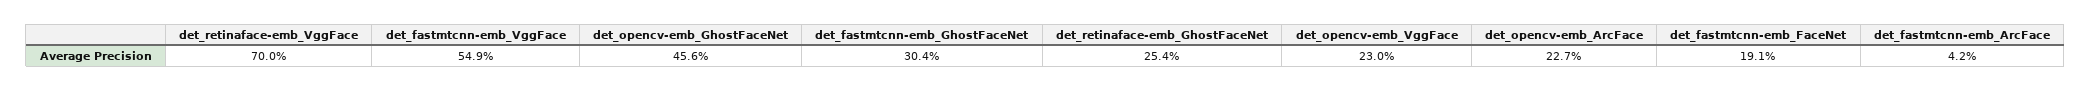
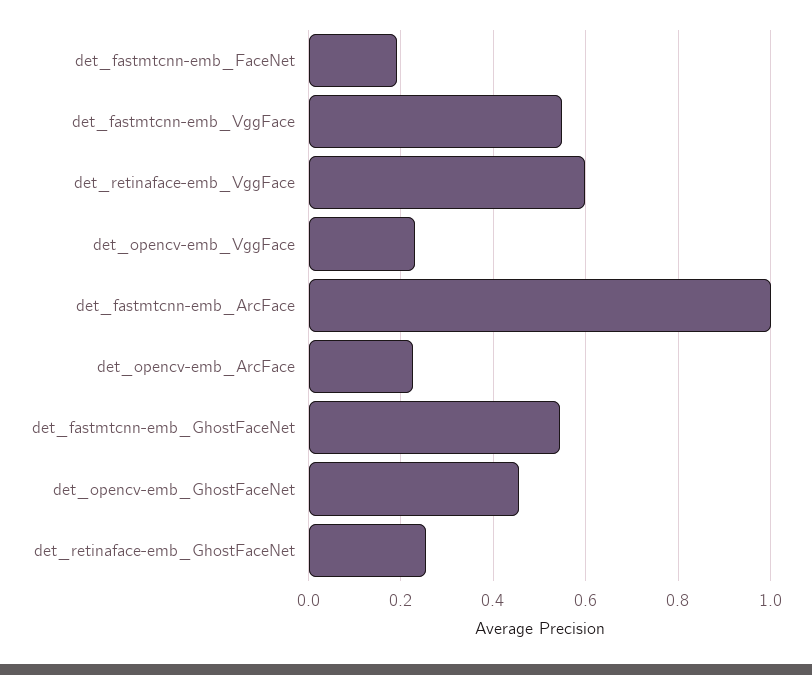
  {
-   "det_retinaface-emb_VggFace": 0.7,
+   "det_retinaface-emb_VggFace": 0.6,
    "det_fastmtcnn-emb_VggFace": 0.549,
    "det_opencv-emb_GhostFaceNet": 0.456,
-   "det_fastmtcnn-emb_GhostFaceNet": 0.304,
+   "det_fastmtcnn-emb_GhostFaceNet": 0.54,
    "det_retinaface-emb_GhostFaceNet": 0.254,
    "det_opencv-emb_VggFace": 0.23,
    "det_opencv-emb_ArcFace": 0.227,
    "det_fastmtcnn-emb_FaceNet": 0.191,
-   "det_fastmtcnn-emb_ArcFace": 0.042
+   "det_fastmtcnn-emb_ArcFace": 1
  }

